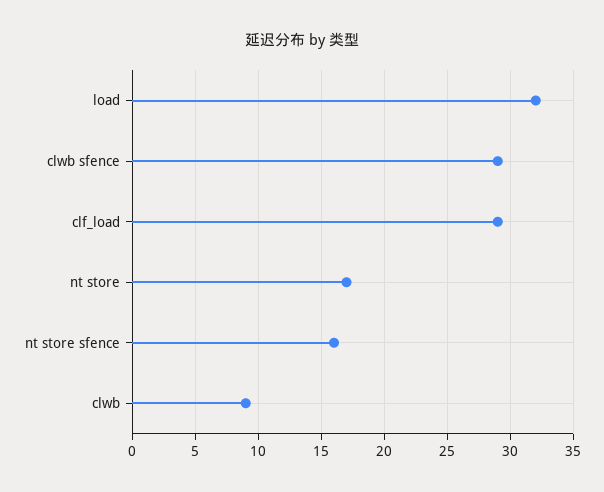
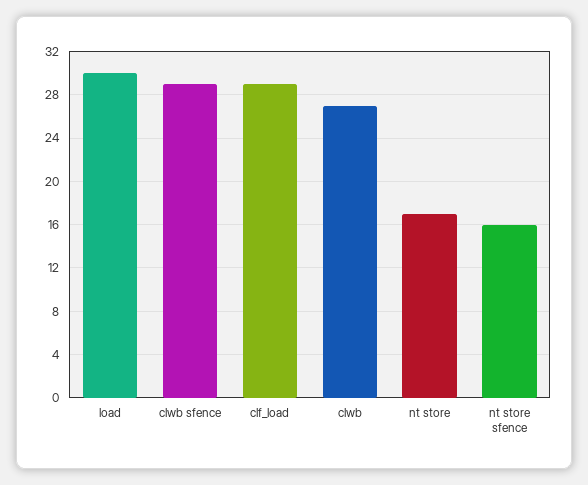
  {
-   "load": 32,
+   "load": 30,
    "clwb sfence": 29,
    "clf_load": 29,
    "nt store": 17,
    "nt store sfence": 16,
-   "clwb": 9
+   "clwb": 27
  }

